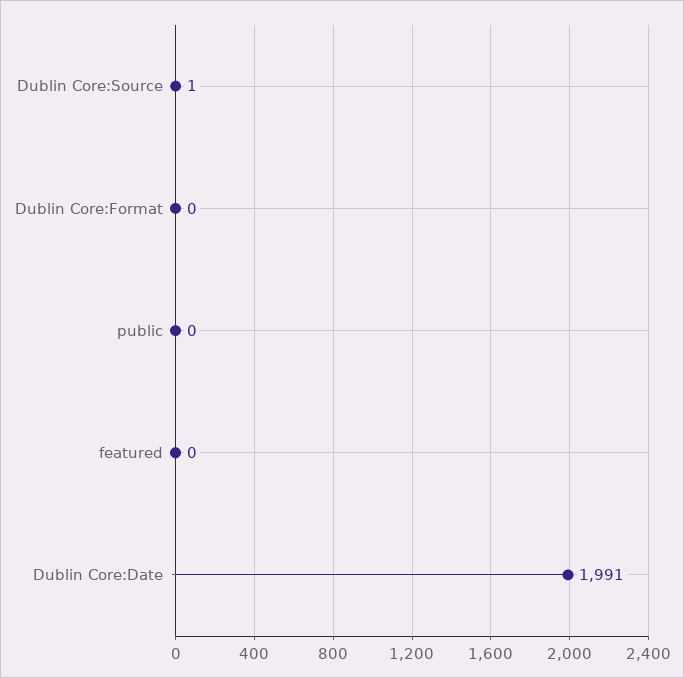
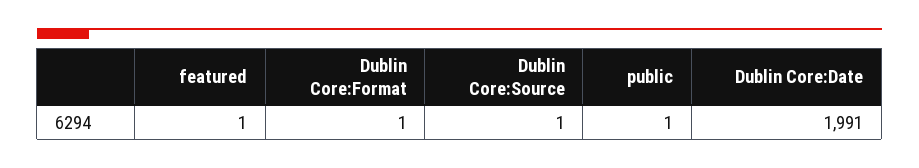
  {
    "Dublin Core:Source": 1,
-   "Dublin Core:Format": 0,
+   "Dublin Core:Format": 1,
-   "public": 0,
+   "public": 1,
-   "featured": 0,
+   "featured": 1,
    "Dublin Core:Date": 1991
  }

